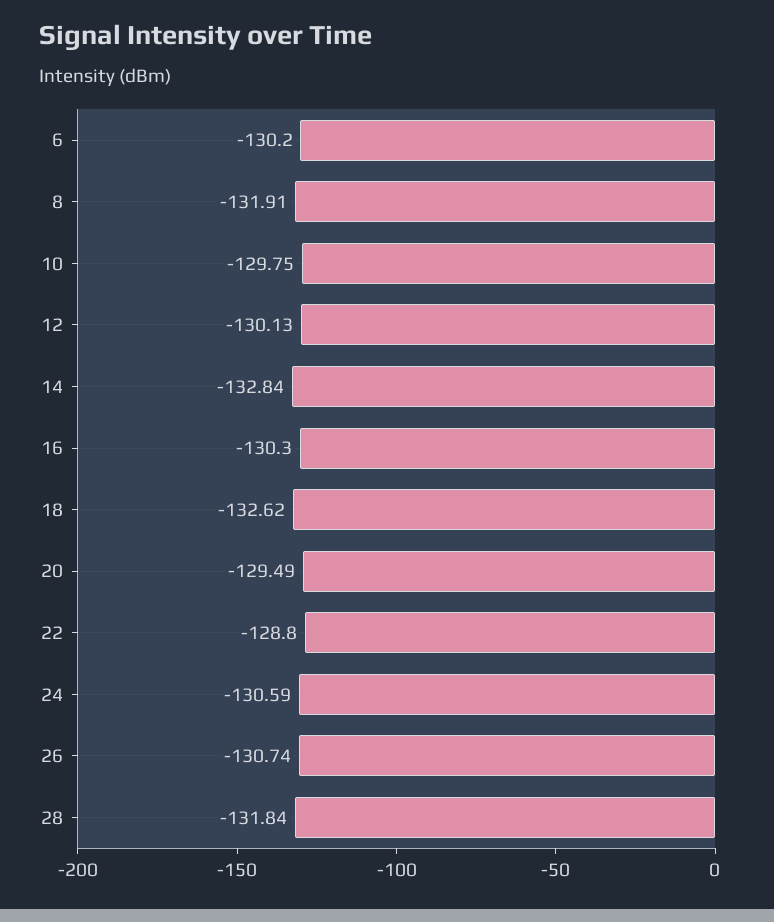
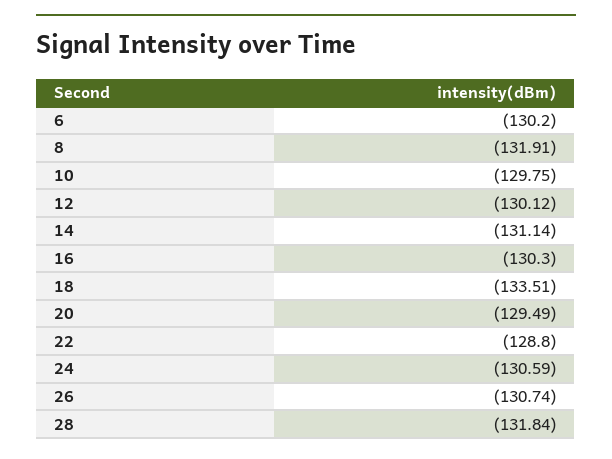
  {
    "6": -130.2,
    "8": -131.91,
    "10": -129.75,
-   "12": -130.13,
+   "12": -130.12,
-   "14": -132.84,
+   "14": -131.14,
    "16": -130.3,
-   "18": -132.62,
+   "18": -133.51,
    "20": -129.49,
    "22": -128.8,
    "24": -130.59,
    "26": -130.74,
    "28": -131.84
  }

